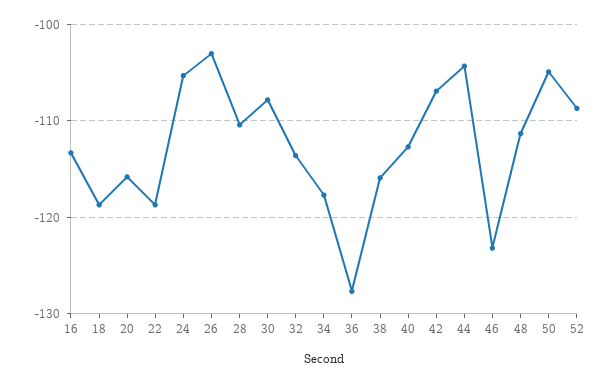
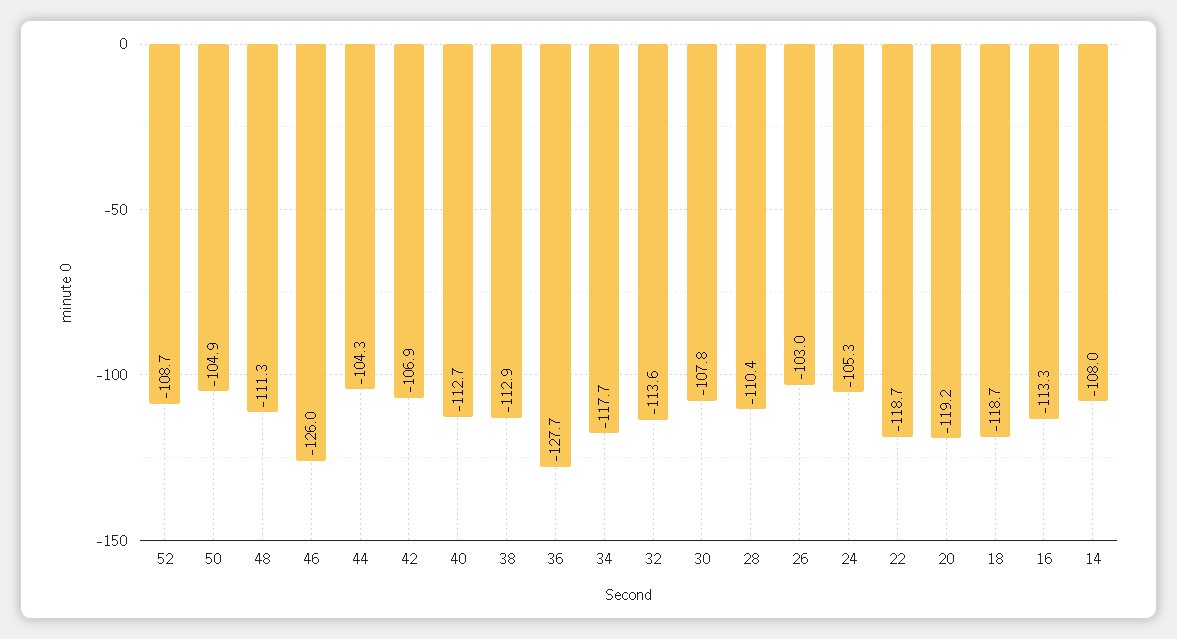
  {
    "16": -113.3,
    "18": -118.7,
-   "20": -116,
+   "20": -119.2,
    "22": -118.7,
    "24": -105.3,
    "26": -103,
    "28": -110.4,
    "30": -107.8,
    "32": -113.6,
    "34": -117.7,
    "36": -127.7,
-   "38": -116,
+   "38": -112.9,
    "40": -112.7,
    "42": -106.9,
    "44": -104.3,
-   "46": -123,
+   "46": -126,
    "48": -111.3,
    "50": -104.9,
-   "52": -108.7
+   "52": -108.7,
+   "14": -108
  }

